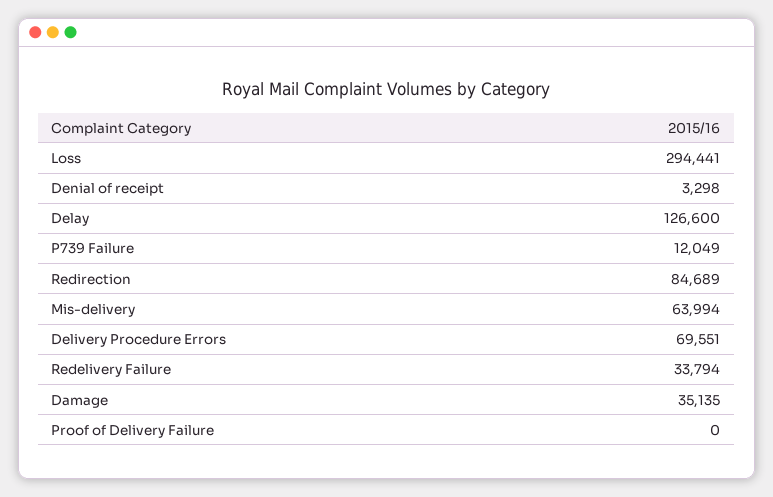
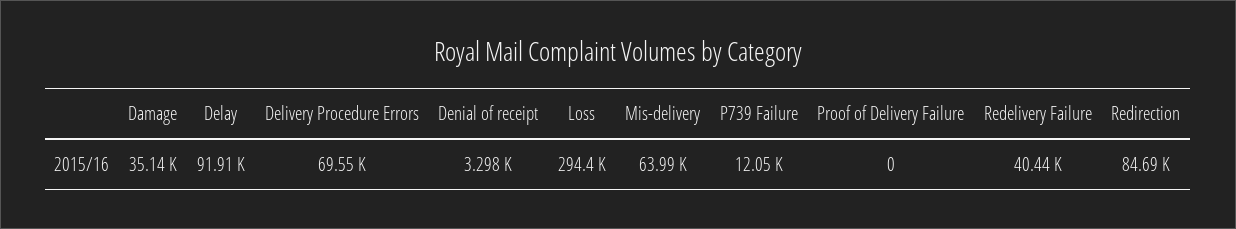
  {
    "Loss": 294441,
    "Denial of receipt": 3298,
-   "Delay": 126600,
+   "Delay": 91910,
    "P739 Failure": 12049,
    "Redirection": 84689,
    "Mis-delivery": 63994,
    "Delivery Procedure Errors": 69551,
-   "Redelivery Failure": 33794,
+   "Redelivery Failure": 40440,
    "Damage": 35135,
    "Proof of Delivery Failure": 0
  }

